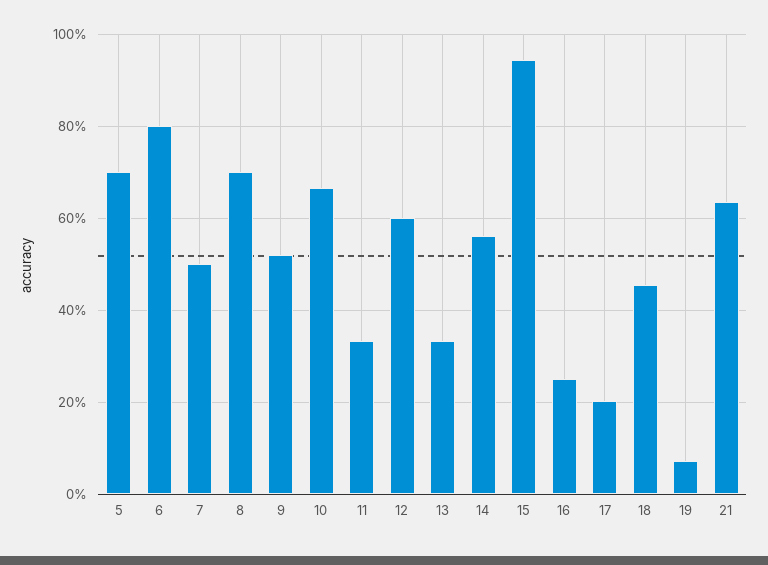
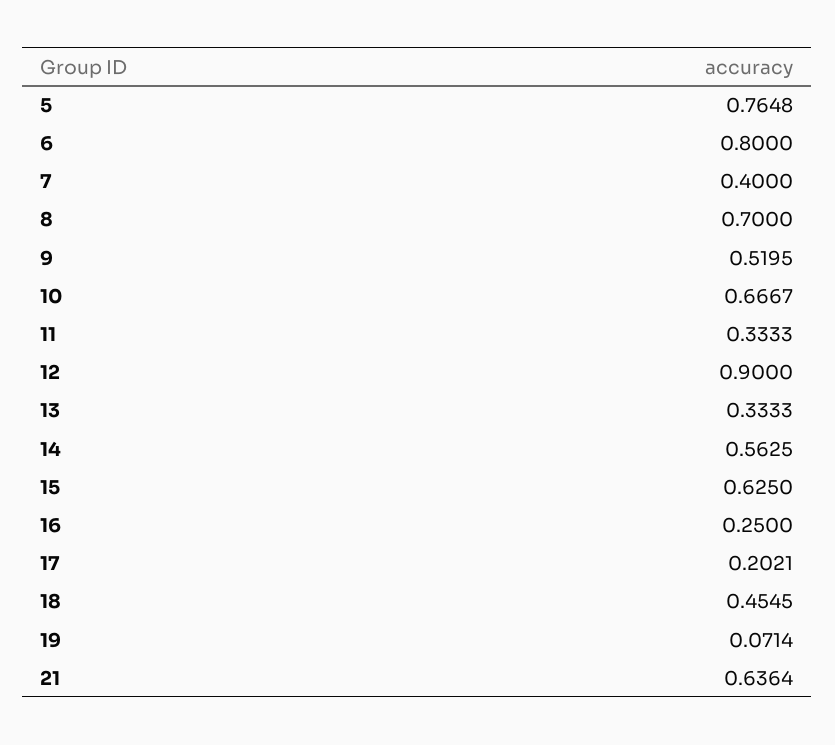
  {
-   "5": 0.7,
+   "5": 0.7648,
    "6": 0.8,
-   "7": 0.5,
+   "7": 0.4,
    "8": 0.7,
    "9": 0.5195,
    "10": 0.6667,
    "11": 0.3333,
-   "12": 0.6,
+   "12": 0.9,
    "13": 0.3333,
    "14": 0.5625,
-   "15": 0.94,
+   "15": 0.625,
    "16": 0.25,
    "17": 0.2021,
    "18": 0.4545,
    "19": 0.0714,
    "21": 0.6364
  }

